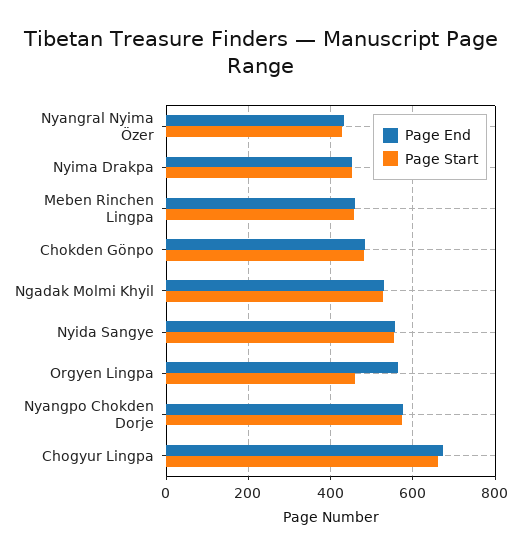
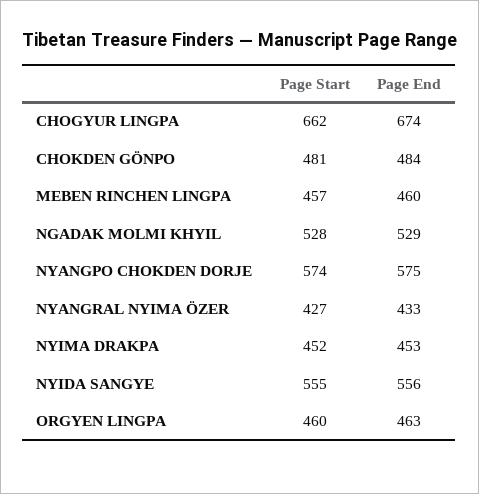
  {
    "Page End": {
      "Nyangral Nyima Özer": 433,
      "Nyima Drakpa": 453,
      "Meben Rinchen Lingpa": 460,
      "Chokden Gönpo": 484,
      "Ngadak Molmi Khyil": 529,
      "Nyida Sangye": 556,
-     "Orgyen Lingpa": 560,
+     "Orgyen Lingpa": 463,
      "Nyangpo Chokden Dorje": 575,
      "Chogyur Lingpa": 674
    },
    "Page Start": {
      "Nyangral Nyima Özer": 427,
      "Nyima Drakpa": 452,
      "Meben Rinchen Lingpa": 457,
      "Chokden Gönpo": 481,
      "Ngadak Molmi Khyil": 528,
      "Nyida Sangye": 555,
      "Orgyen Lingpa": 460,
      "Nyangpo Chokden Dorje": 574,
      "Chogyur Lingpa": 662
    }
  }

